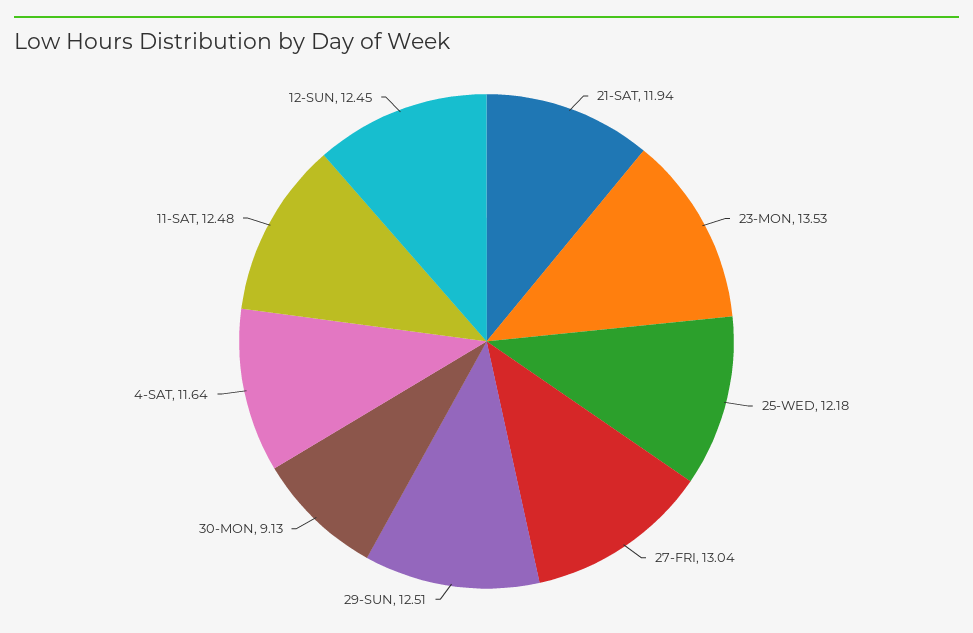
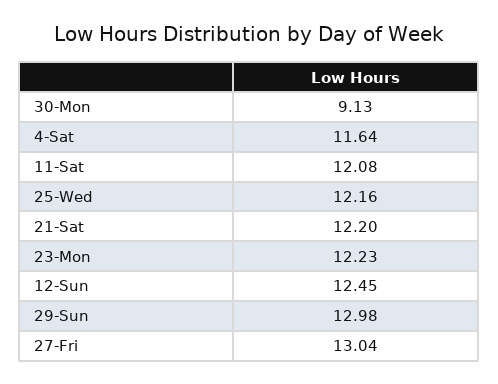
  {
-   "21-SAT": 11.94,
+   "21-SAT": 12.2,
-   "23-MON": 13.53,
+   "23-MON": 12.23,
-   "25-WED": 12.18,
+   "25-WED": 12.16,
    "27-FRI": 13.04,
-   "29-SUN": 12.51,
+   "29-SUN": 12.98,
    "30-MON": 9.13,
    "4-SAT": 11.64,
-   "11-SAT": 12.48,
+   "11-SAT": 12.08,
    "12-SUN": 12.45
  }

